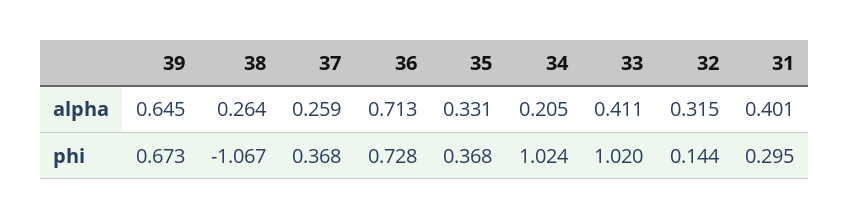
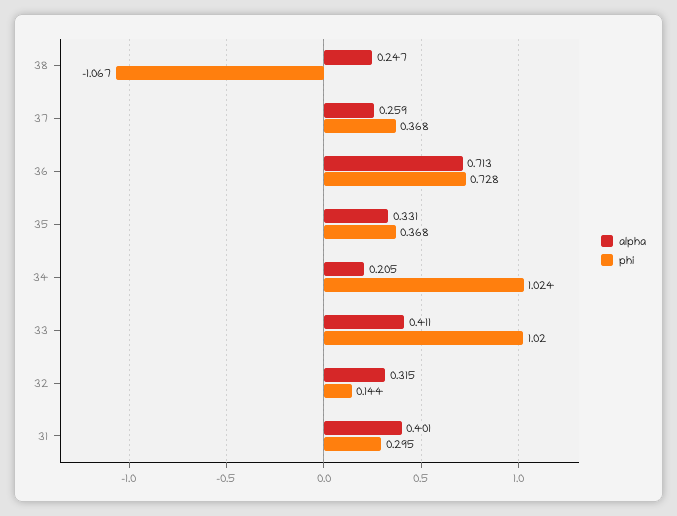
  {
    "alpha": {
-     "39": 0.645,
-     "38": 0.264,
+     "38": 0.247,
      "37": 0.259,
      "36": 0.713,
      "35": 0.331,
      "34": 0.205,
      "33": 0.411,
      "32": 0.315,
      "31": 0.401
    },
    "phi": {
-     "39": 0.673,
      "38": -1.067,
      "37": 0.368,
      "36": 0.728,
      "35": 0.368,
      "34": 1.024,
      "33": 1.02,
      "32": 0.144,
      "31": 0.295
    }
  }

